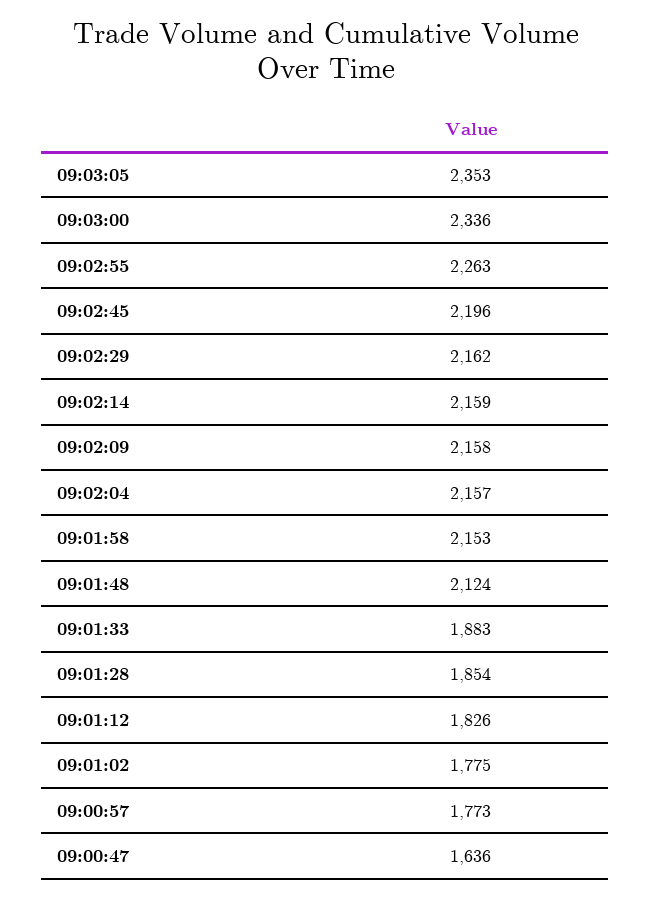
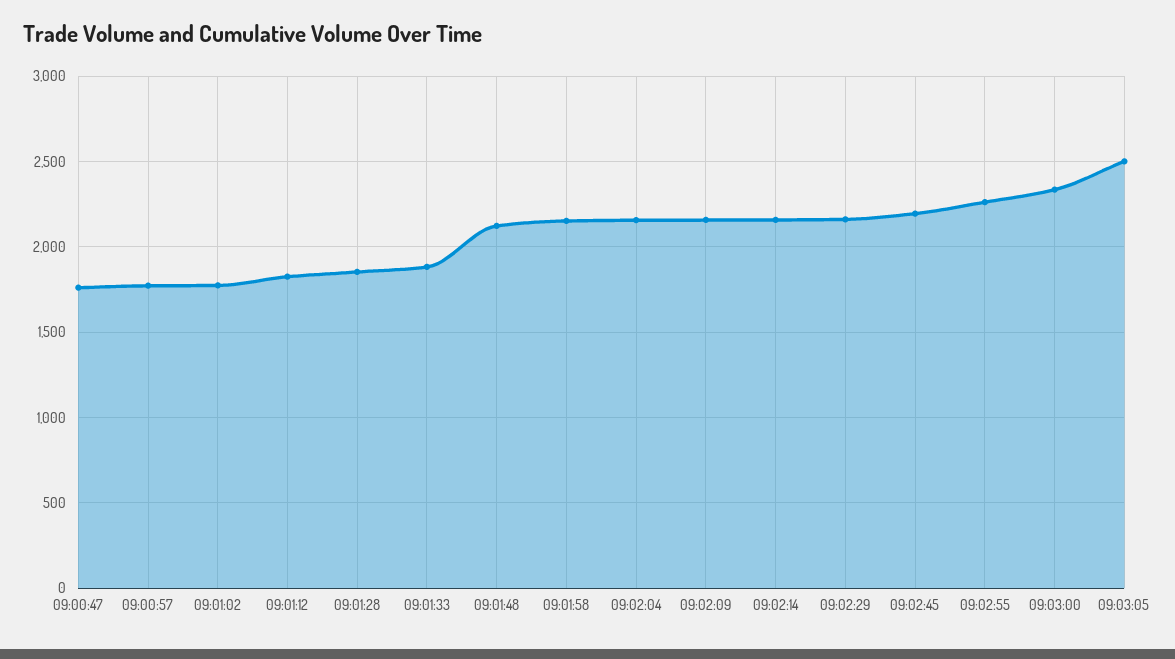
  {
-   "09:03:05": 2353,
+   "09:03:05": 2500,
    "09:03:00": 2336,
    "09:02:55": 2263,
    "09:02:45": 2196,
    "09:02:29": 2162,
    "09:02:14": 2159,
    "09:02:09": 2158,
    "09:02:04": 2157,
    "09:01:58": 2153,
    "09:01:48": 2124,
    "09:01:33": 1883,
    "09:01:28": 1854,
    "09:01:12": 1826,
    "09:01:02": 1775,
    "09:00:57": 1773,
-   "09:00:47": 1636
+   "09:00:47": 1750
  }

